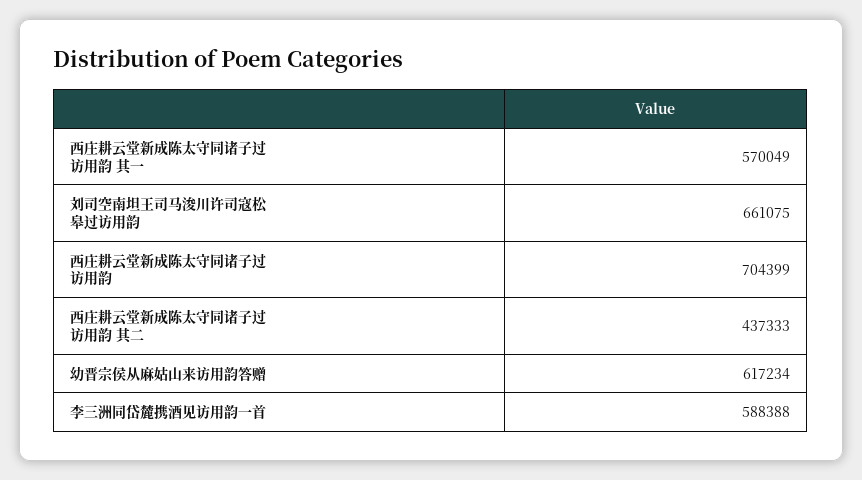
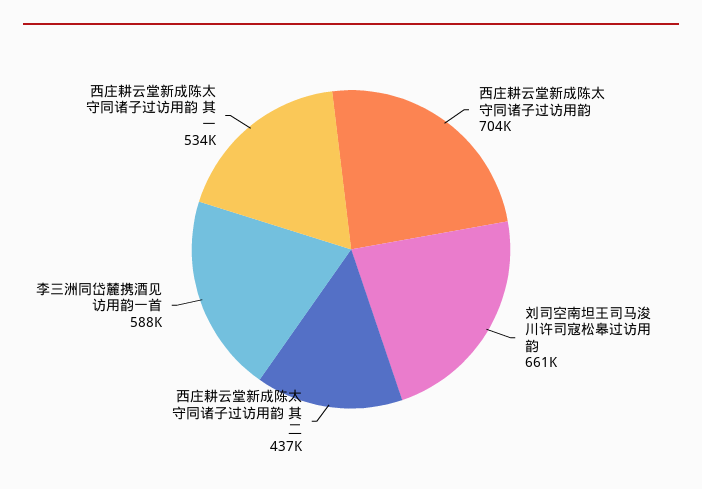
  {
-   "西庄耕云堂新成陈太守同诸子过访用韵 其一": 570049,
+   "西庄耕云堂新成陈太守同诸子过访用韵 其一": 534000,
    "刘司空南坦王司马浚川许司寇松皋过访用韵": 661075,
    "西庄耕云堂新成陈太守同诸子过访用韵": 704399,
    "西庄耕云堂新成陈太守同诸子过访用韵 其二": 437333,
-   "幼晋宗侯从麻姑山来访用韵答赠": 617234,
    "李三洲同岱麓携酒见访用韵一首": 588388
  }

